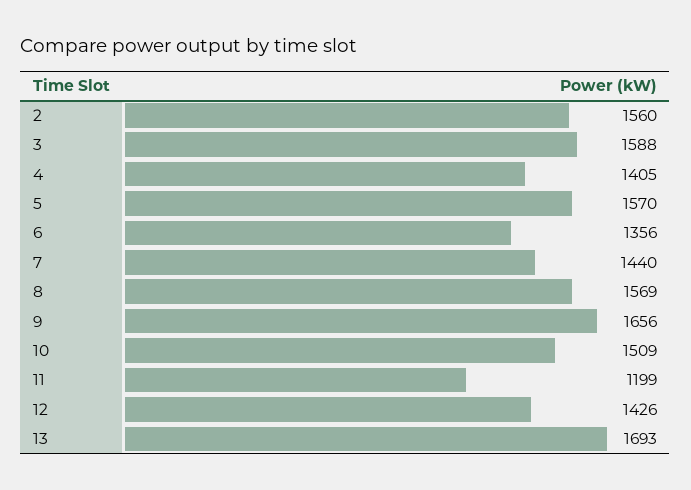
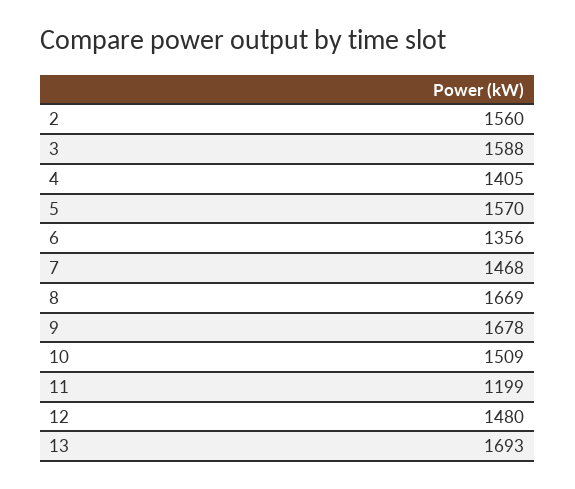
  {
    "2": 1560,
    "3": 1588,
    "4": 1405,
    "5": 1570,
    "6": 1356,
-   "7": 1440,
+   "7": 1468,
-   "8": 1569,
+   "8": 1669,
-   "9": 1656,
+   "9": 1678,
    "10": 1509,
    "11": 1199,
-   "12": 1426,
+   "12": 1480,
    "13": 1693
  }

